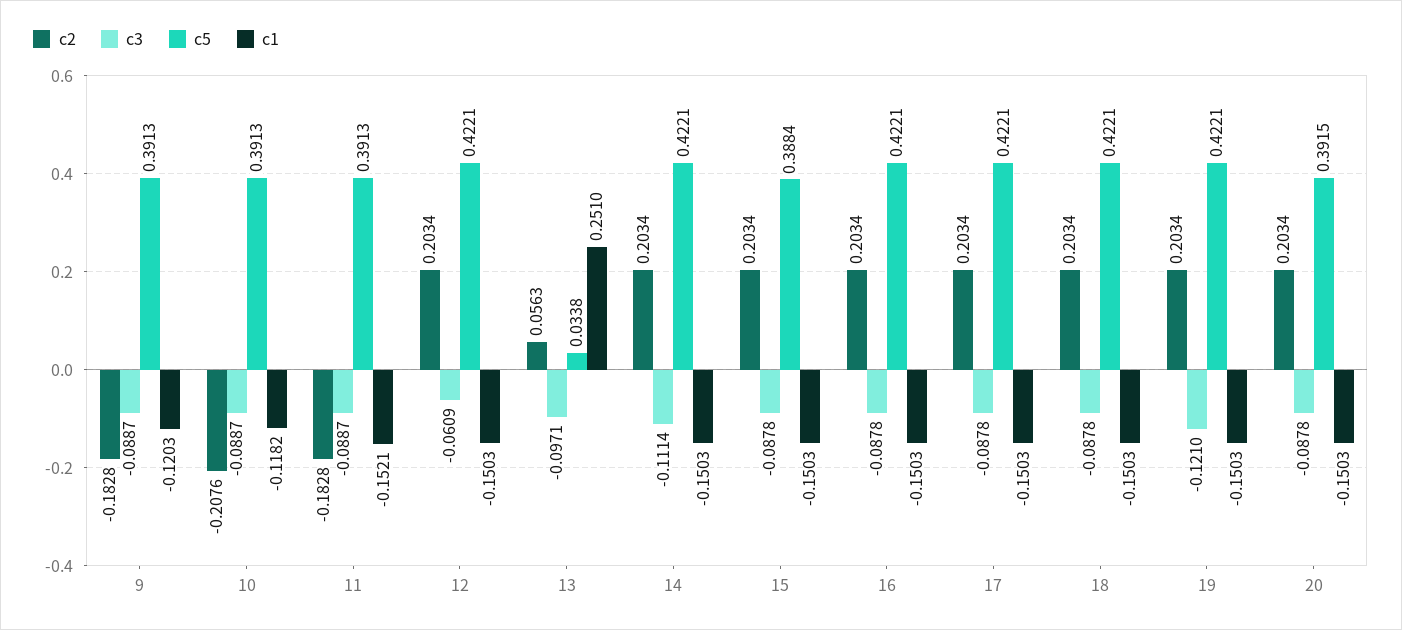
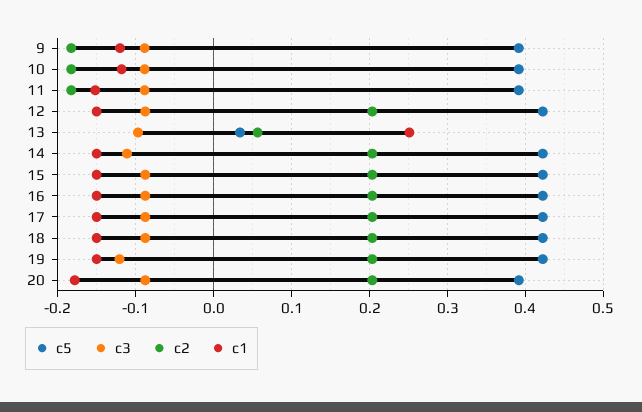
  {
    "c2": {
      "9": -0.1828,
-     "10": -0.2076,
+     "10": -0.18,
      "11": -0.1828,
      "12": 0.2034,
      "13": 0.0563,
      "14": 0.2034,
      "15": 0.2034,
      "16": 0.2034,
      "17": 0.2034,
      "18": 0.2034,
      "19": 0.2034,
      "20": 0.2034
    },
    "c3": {
      "9": -0.0887,
      "10": -0.0887,
      "11": -0.0887,
-     "12": -0.0609,
+     "12": -0.09,
      "13": -0.0971,
      "14": -0.1114,
      "15": -0.0878,
      "16": -0.0878,
      "17": -0.0878,
      "18": -0.0878,
      "19": -0.121,
      "20": -0.0878
    },
    "c5": {
      "9": 0.3913,
      "10": 0.3913,
      "11": 0.3913,
      "12": 0.4221,
      "13": 0.0338,
      "14": 0.4221,
-     "15": 0.3884,
+     "15": 0.42,
      "16": 0.4221,
      "17": 0.4221,
      "18": 0.4221,
      "19": 0.4221,
      "20": 0.3915
    },
    "c1": {
      "9": -0.1203,
      "10": -0.1182,
      "11": -0.1521,
      "12": -0.1503,
      "13": 0.251,
      "14": -0.1503,
      "15": -0.1503,
      "16": -0.1503,
      "17": -0.1503,
      "18": -0.1503,
      "19": -0.1503,
-     "20": -0.1503
+     "20": -0.18
    }
  }

